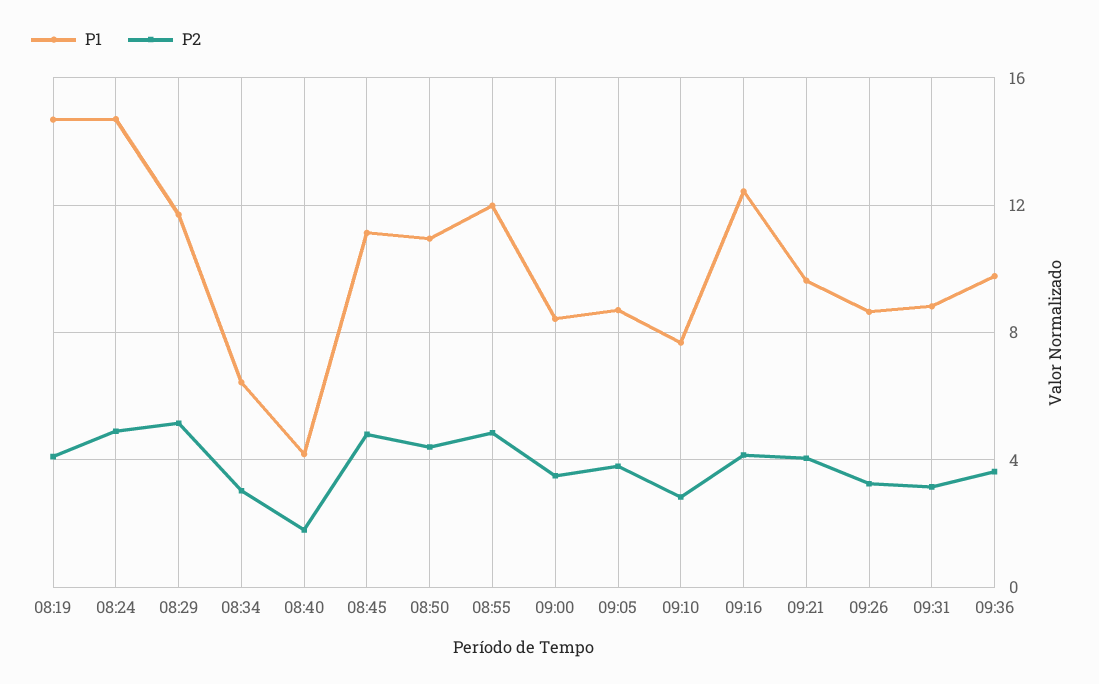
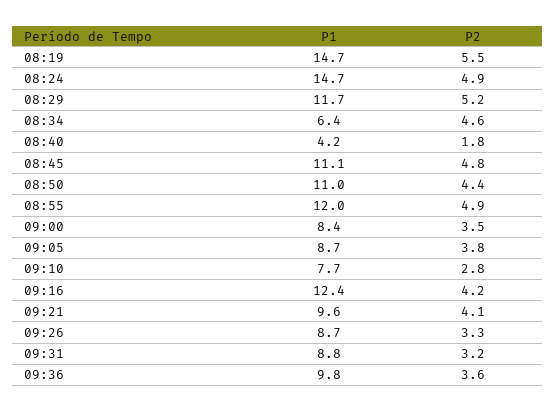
  {
    "P1": {
      "08:19": 14.7,
      "08:24": 14.7,
      "08:29": 11.7,
      "08:34": 6.4,
      "08:40": 4.2,
      "08:45": 11.1,
      "08:50": 11,
      "08:55": 12,
      "09:00": 8.4,
      "09:05": 8.7,
      "09:10": 7.7,
      "09:16": 12.4,
      "09:21": 9.6,
      "09:26": 8.7,
      "09:31": 8.8,
      "09:36": 9.8
    },
    "P2": {
-     "08:19": 4,
+     "08:19": 5.5,
      "08:24": 4.9,
      "08:29": 5.2,
-     "08:34": 3,
+     "08:34": 4.6,
      "08:40": 1.8,
      "08:45": 4.8,
      "08:50": 4.4,
      "08:55": 4.9,
      "09:00": 3.5,
      "09:05": 3.8,
      "09:10": 2.8,
      "09:16": 4.2,
      "09:21": 4.1,
      "09:26": 3.3,
      "09:31": 3.2,
      "09:36": 3.6
    }
  }

